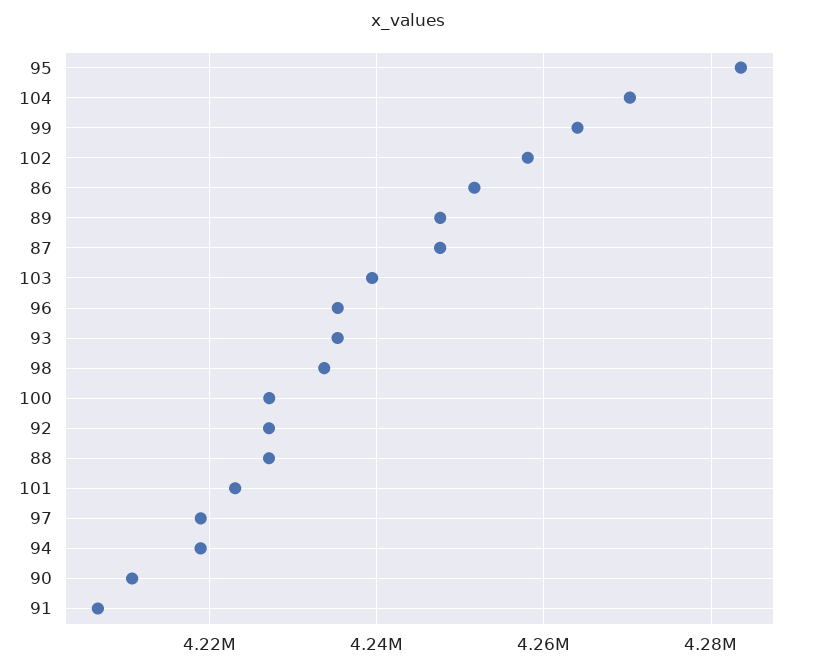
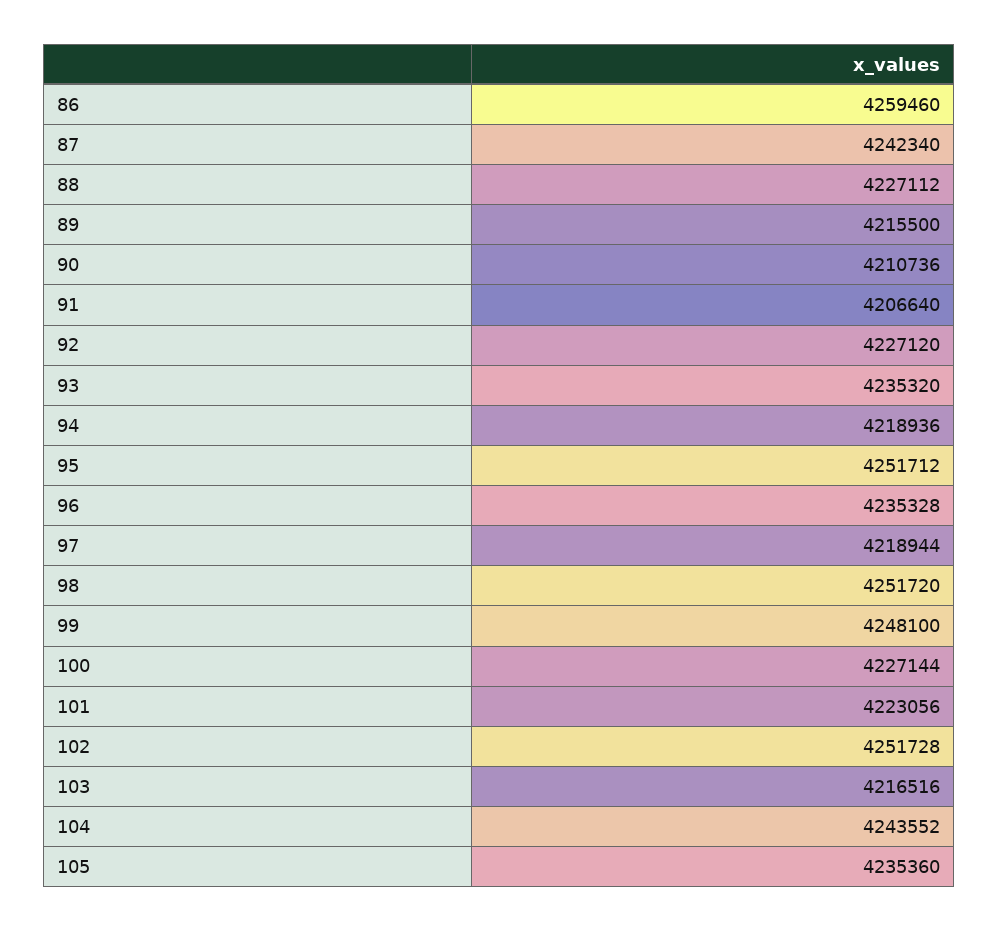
  {
-   "95": 4284000,
+   "95": 4251712,
-   "104": 4270000,
+   "104": 4243552,
-   "99": 4264000,
+   "99": 4248100,
-   "102": 4258000,
+   "102": 4251728,
-   "86": 4252000,
+   "86": 4259460,
-   "89": 4248000,
+   "89": 4215500,
-   "87": 4248000,
+   "87": 4242340,
-   "103": 4240000,
+   "103": 4216516,
    "96": 4235328,
    "93": 4235320,
-   "98": 4234000,
+   "98": 4251720,
    "100": 4227144,
    "92": 4227120,
    "88": 4227112,
    "101": 4223056,
    "97": 4218944,
    "94": 4218936,
    "90": 4210736,
-   "91": 4206640
+   "91": 4206640,
+   "105": 4235360
  }

